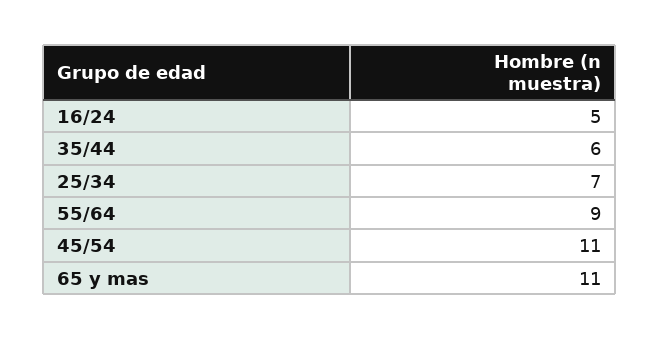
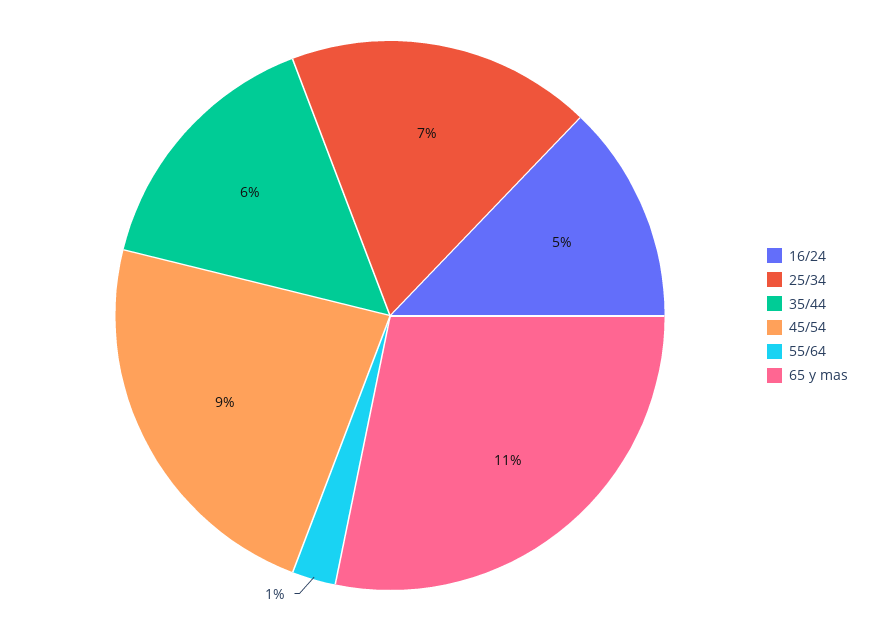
  {
    "16/24": 5,
    "35/44": 6,
    "25/34": 7,
-   "55/64": 9,
+   "55/64": 1,
-   "45/54": 11,
+   "45/54": 9,
    "65 y mas": 11
  }

